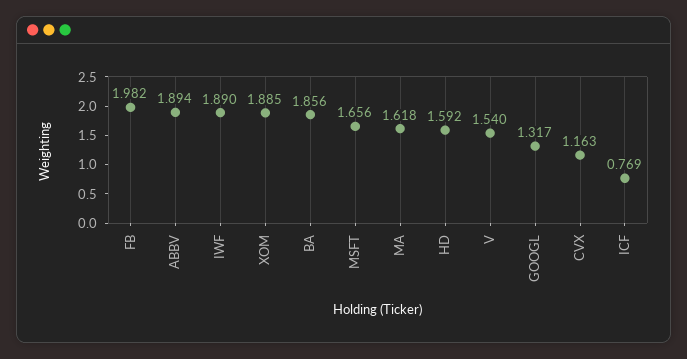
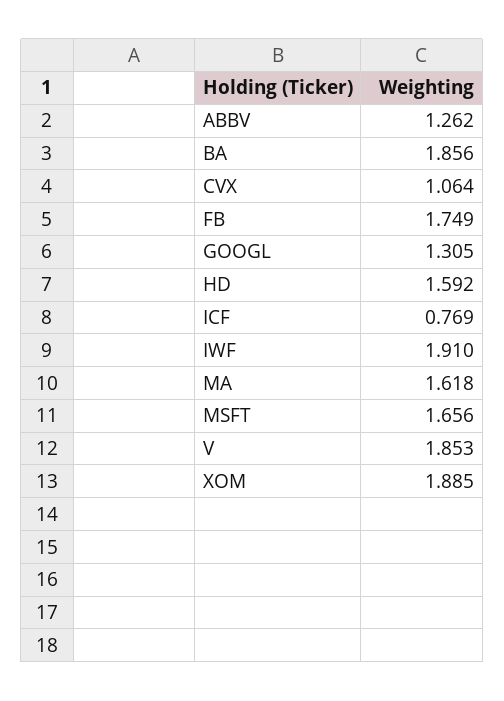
  {
-   "FB": 1.982,
+   "FB": 1.749,
-   "ABBV": 1.894,
+   "ABBV": 1.262,
-   "IWF": 1.89,
+   "IWF": 1.91,
    "XOM": 1.885,
    "BA": 1.856,
    "MSFT": 1.656,
    "MA": 1.618,
    "HD": 1.592,
-   "V": 1.54,
+   "V": 1.853,
-   "GOOGL": 1.317,
+   "GOOGL": 1.305,
-   "CVX": 1.163,
+   "CVX": 1.064,
    "ICF": 0.769
  }

